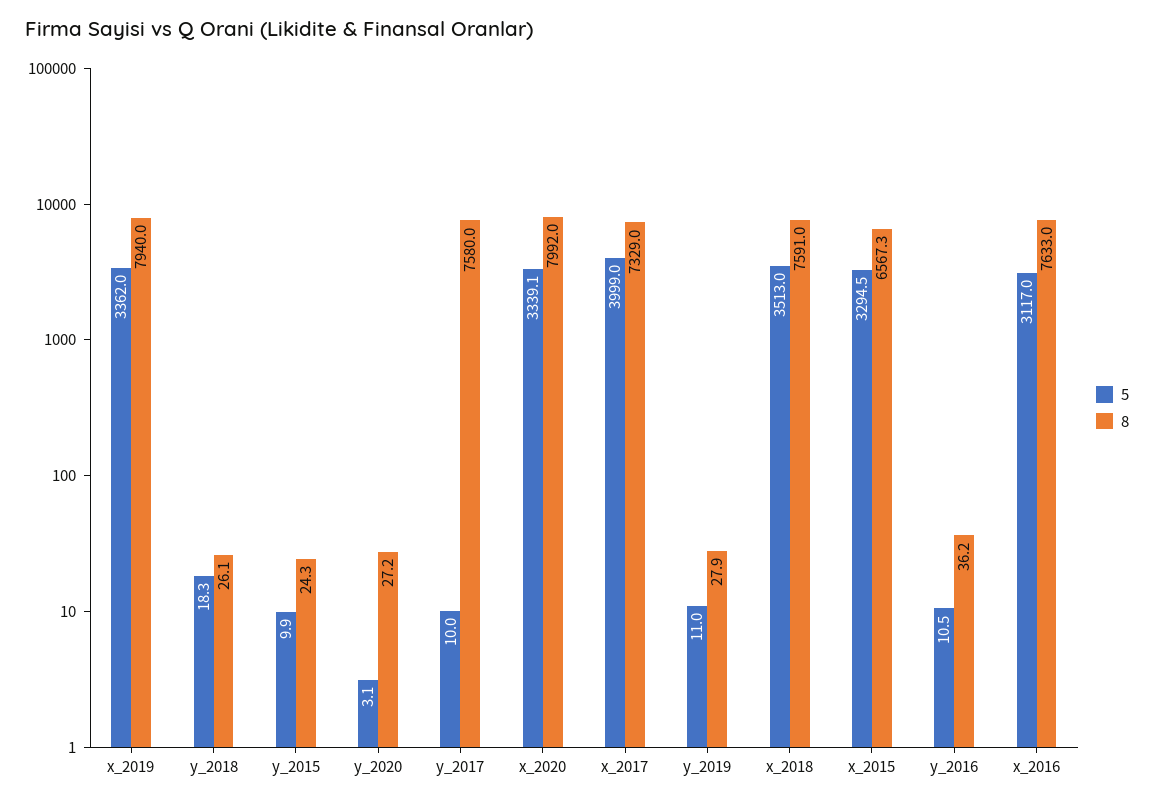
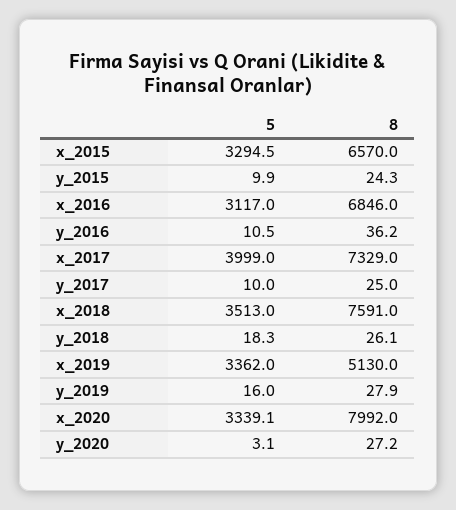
  {
    "5": {
      "x_2019": 3362,
      "y_2018": 18.3,
      "y_2015": 9.9,
      "y_2020": 3.1,
      "y_2017": 10,
      "x_2020": 3339.1,
      "x_2017": 3999,
-     "y_2019": 11,
+     "y_2019": 16,
      "x_2018": 3513,
      "x_2015": 3294.5,
      "y_2016": 10.5,
      "x_2016": 3117
    },
    "8": {
-     "x_2019": 7940,
+     "x_2019": 5130,
      "y_2018": 26.1,
      "y_2015": 24.3,
      "y_2020": 27.2,
-     "y_2017": 7580,
+     "y_2017": 25,
      "x_2020": 7992,
      "x_2017": 7329,
      "y_2019": 27.9,
      "x_2018": 7591,
-     "x_2015": 6567.3,
+     "x_2015": 6570,
      "y_2016": 36.2,
-     "x_2016": 7633
+     "x_2016": 6846
    }
  }

